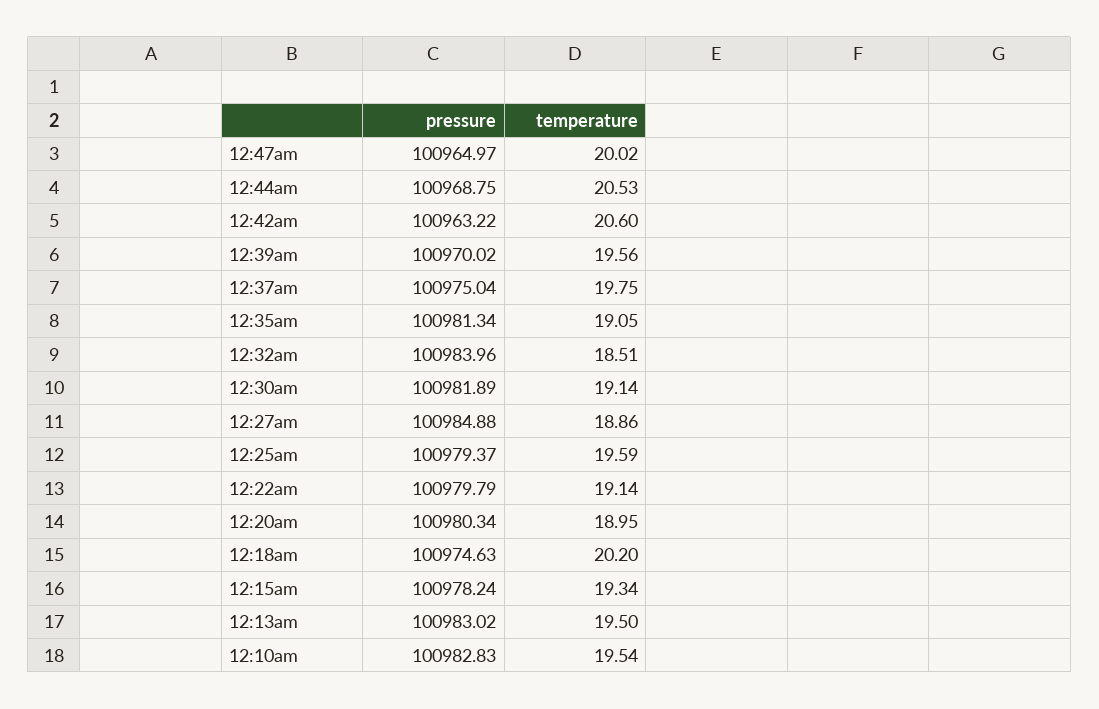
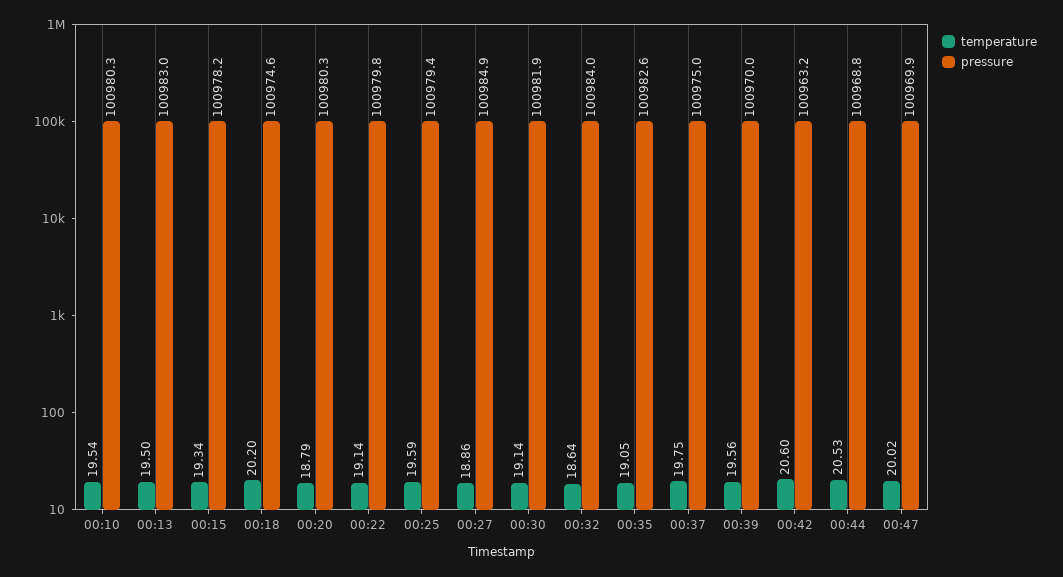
  {
    "pressure": {
-     "12:47am": 100964.97,
+     "12:47am": 100969.9,
      "12:44am": 100968.75,
      "12:42am": 100963.22,
      "12:39am": 100970.02,
      "12:37am": 100975.04,
-     "12:35am": 100981.34,
+     "12:35am": 100982.6,
      "12:32am": 100983.96,
      "12:30am": 100981.89,
      "12:27am": 100984.88,
      "12:25am": 100979.37,
      "12:22am": 100979.79,
      "12:20am": 100980.34,
      "12:18am": 100974.63,
      "12:15am": 100978.24,
      "12:13am": 100983.02,
-     "12:10am": 100982.83
+     "12:10am": 100980.3
    },
    "temperature": {
      "12:47am": 20.02,
      "12:44am": 20.53,
      "12:42am": 20.6,
      "12:39am": 19.56,
      "12:37am": 19.75,
      "12:35am": 19.05,
-     "12:32am": 18.51,
+     "12:32am": 18.64,
      "12:30am": 19.14,
      "12:27am": 18.86,
      "12:25am": 19.59,
      "12:22am": 19.14,
-     "12:20am": 18.95,
+     "12:20am": 18.79,
      "12:18am": 20.2,
      "12:15am": 19.34,
      "12:13am": 19.5,
      "12:10am": 19.54
    }
  }

